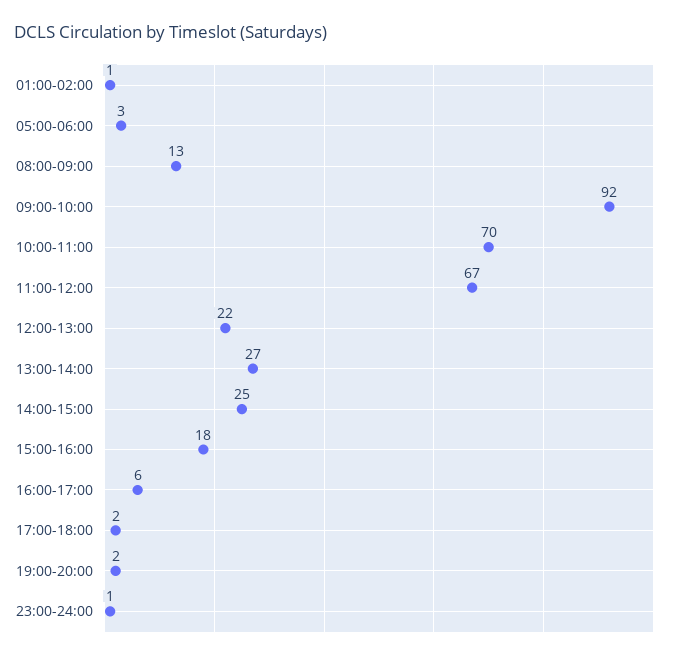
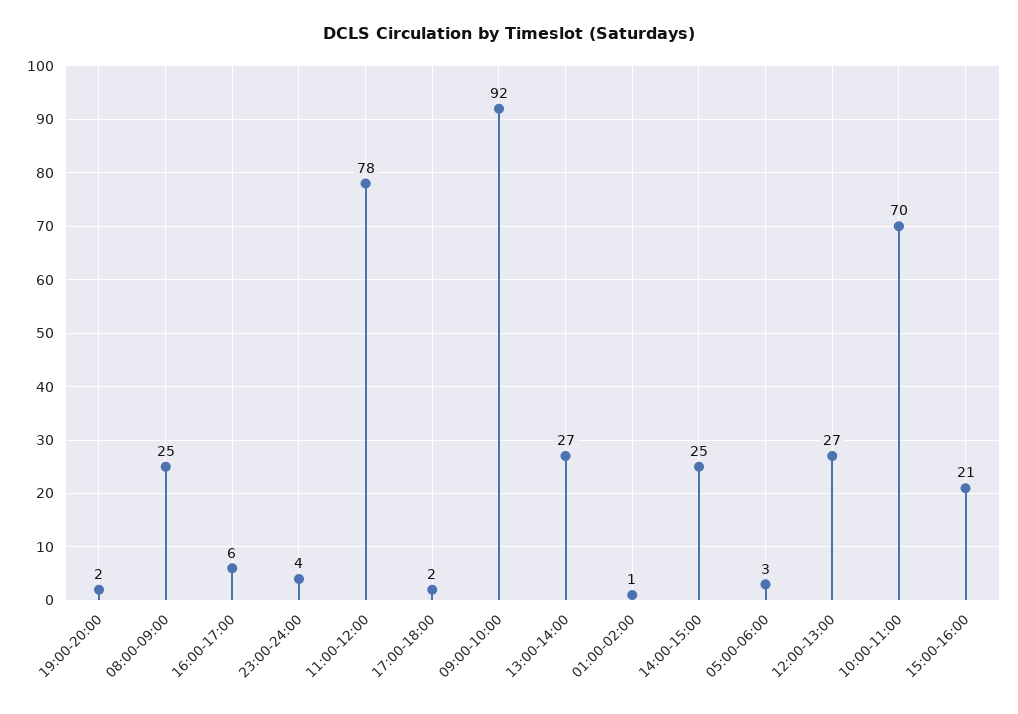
  {
    "01:00-02:00": 1,
    "05:00-06:00": 3,
-   "08:00-09:00": 13,
+   "08:00-09:00": 25,
    "09:00-10:00": 92,
    "10:00-11:00": 70,
-   "11:00-12:00": 67,
+   "11:00-12:00": 78,
-   "12:00-13:00": 22,
+   "12:00-13:00": 27,
    "13:00-14:00": 27,
    "14:00-15:00": 25,
-   "15:00-16:00": 18,
+   "15:00-16:00": 21,
    "16:00-17:00": 6,
    "17:00-18:00": 2,
    "19:00-20:00": 2,
-   "23:00-24:00": 1
+   "23:00-24:00": 4
  }

